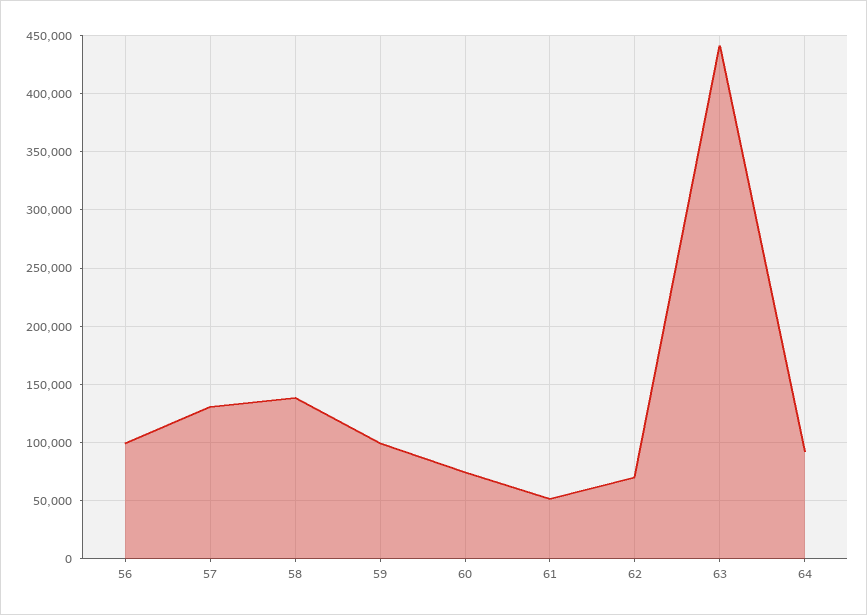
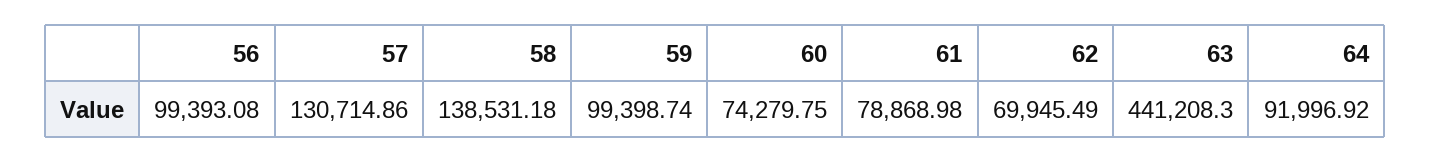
  {
    "56": 99393.08,
    "57": 130714.86,
    "58": 138531.18,
    "59": 99398.74,
    "60": 74279.75,
-   "61": 50000,
+   "61": 78868.98,
    "62": 69945.49,
    "63": 441208.3,
    "64": 91996.92
  }

